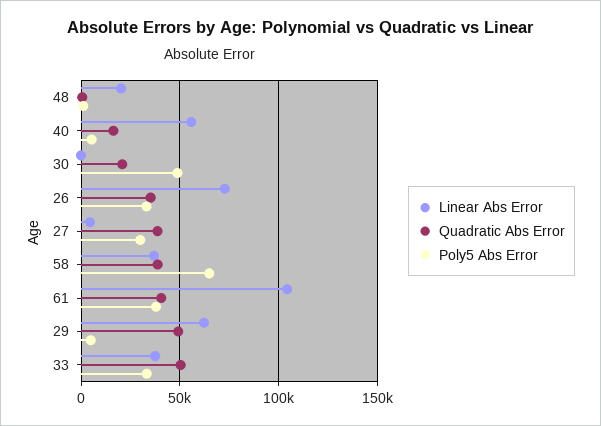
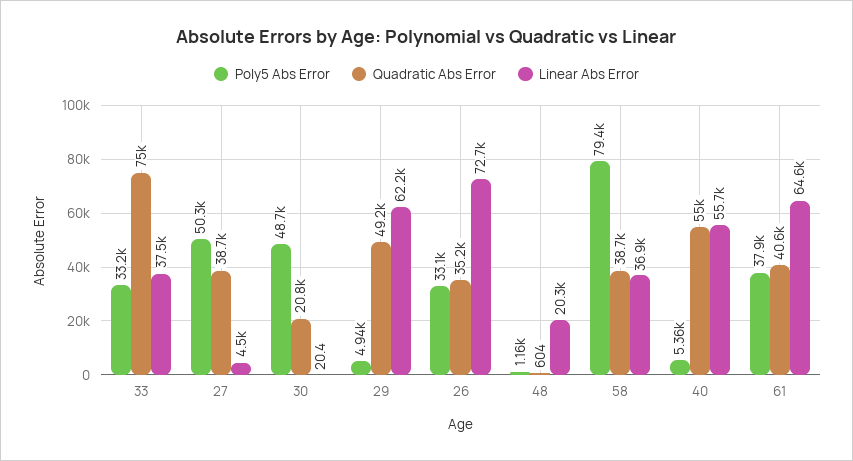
  {
    "Linear Abs Error": {
      "48": 20300,
      "40": 55700,
      "30": 20.4,
      "26": 72700,
      "27": 4500,
      "58": 36900,
-     "61": 105000,
+     "61": 64600,
      "29": 62200,
      "33": 37500
    },
    "Quadratic Abs Error": {
      "48": 604,
-     "40": 15000,
+     "40": 55000,
      "30": 20800,
      "26": 35200,
      "27": 38700,
      "58": 38700,
      "61": 40600,
      "29": 49200,
-     "33": 50000
+     "33": 75000
    },
    "Poly5 Abs Error": {
      "48": 1160,
      "40": 5360,
      "30": 48700,
      "26": 33100,
-     "27": 30000,
+     "27": 50300,
-     "58": 65000,
+     "58": 79400,
      "61": 37900,
      "29": 4940,
      "33": 33200
    }
  }

